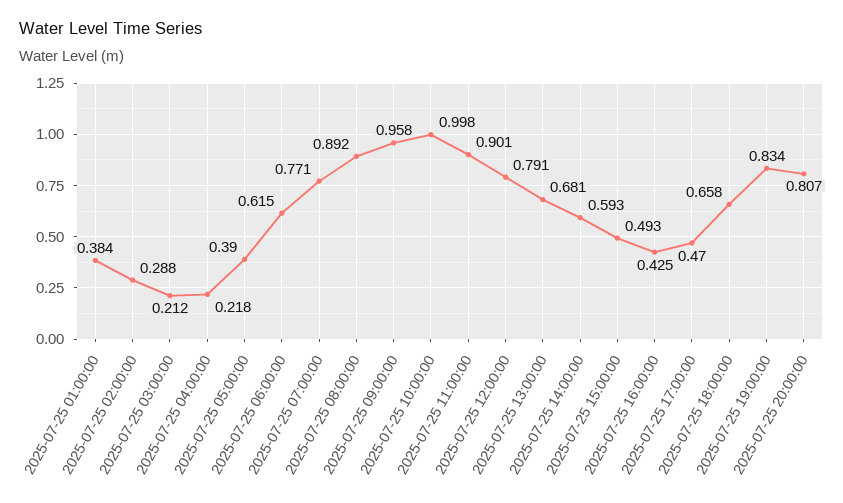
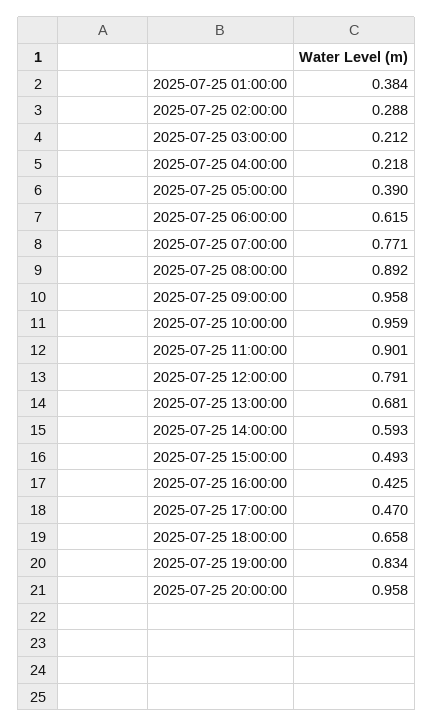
  {
    "2025-07-25 01:00:00": 0.384,
    "2025-07-25 02:00:00": 0.288,
    "2025-07-25 03:00:00": 0.212,
    "2025-07-25 04:00:00": 0.218,
    "2025-07-25 05:00:00": 0.39,
    "2025-07-25 06:00:00": 0.615,
    "2025-07-25 07:00:00": 0.771,
    "2025-07-25 08:00:00": 0.892,
    "2025-07-25 09:00:00": 0.958,
-   "2025-07-25 10:00:00": 0.998,
+   "2025-07-25 10:00:00": 0.959,
    "2025-07-25 11:00:00": 0.901,
    "2025-07-25 12:00:00": 0.791,
    "2025-07-25 13:00:00": 0.681,
    "2025-07-25 14:00:00": 0.593,
    "2025-07-25 15:00:00": 0.493,
    "2025-07-25 16:00:00": 0.425,
    "2025-07-25 17:00:00": 0.47,
    "2025-07-25 18:00:00": 0.658,
    "2025-07-25 19:00:00": 0.834,
-   "2025-07-25 20:00:00": 0.807
+   "2025-07-25 20:00:00": 0.958
  }

